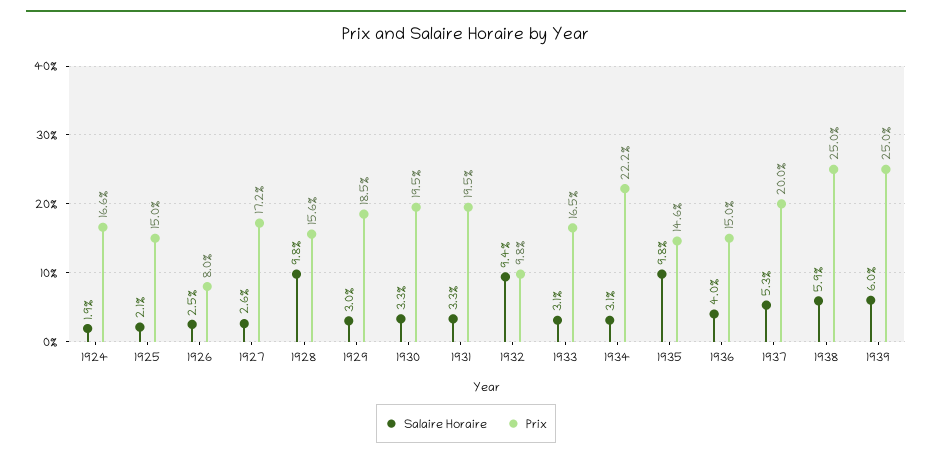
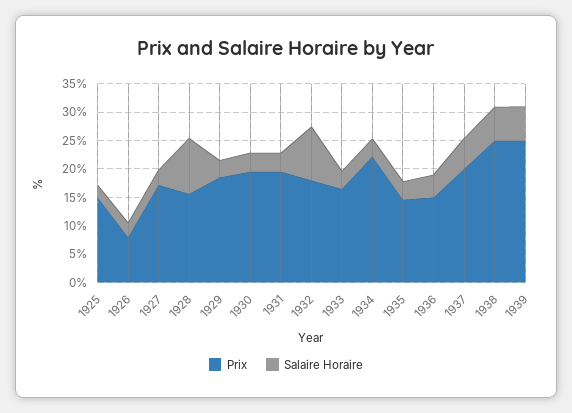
  {
    "Salaire Horaire": {
-     "1924": 1.9,
      "1925": 2.1,
      "1926": 2.5,
      "1927": 2.6,
      "1928": 9.8,
      "1929": 3,
      "1930": 3.3,
      "1931": 3.3,
      "1932": 9.4,
      "1933": 3.1,
      "1934": 3.1,
-     "1935": 9.8,
+     "1935": 2.5,
      "1936": 4,
      "1937": 5.3,
      "1938": 5.9,
      "1939": 6
    },
    "Prix": {
-     "1924": 16.6,
      "1925": 15,
      "1926": 8,
      "1927": 17.2,
      "1928": 15.6,
      "1929": 18.5,
      "1930": 19.5,
      "1931": 19.5,
-     "1932": 9.8,
+     "1932": 17.5,
      "1933": 16.5,
      "1934": 22.2,
      "1935": 14.6,
      "1936": 15,
      "1937": 20,
      "1938": 25,
      "1939": 25
    }
  }

